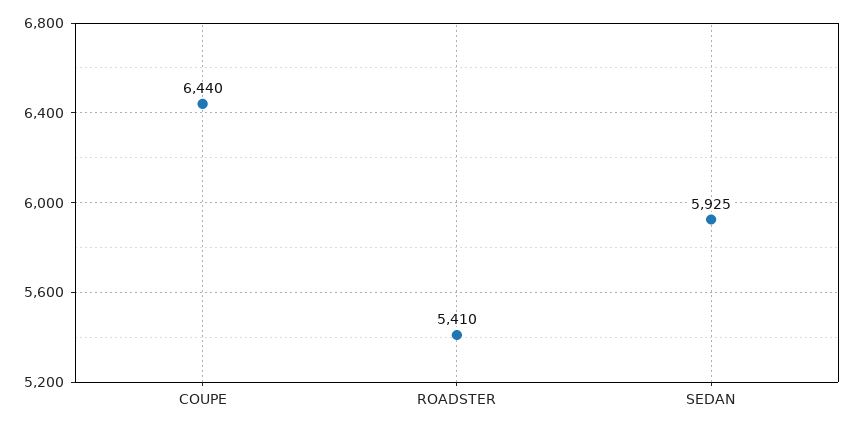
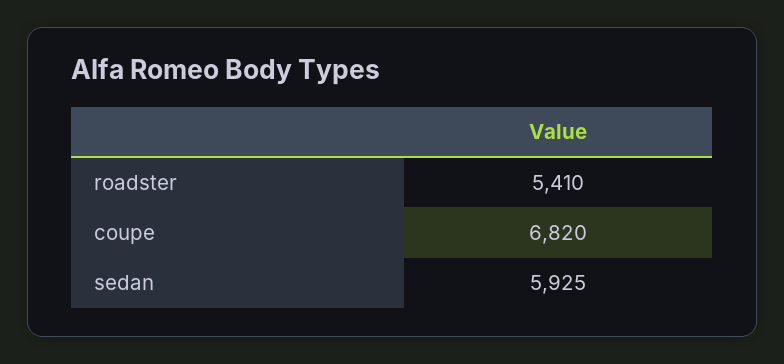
  {
-   "COUPE": 6440,
+   "COUPE": 6820,
    "ROADSTER": 5410,
    "SEDAN": 5925
  }

